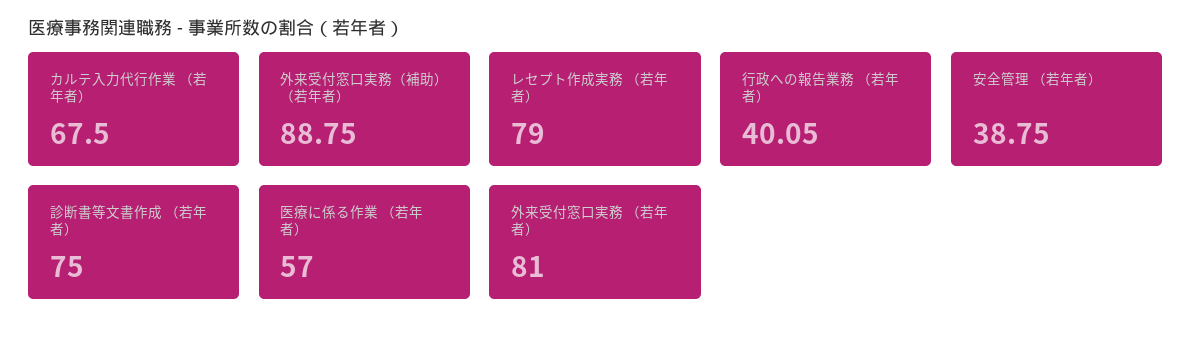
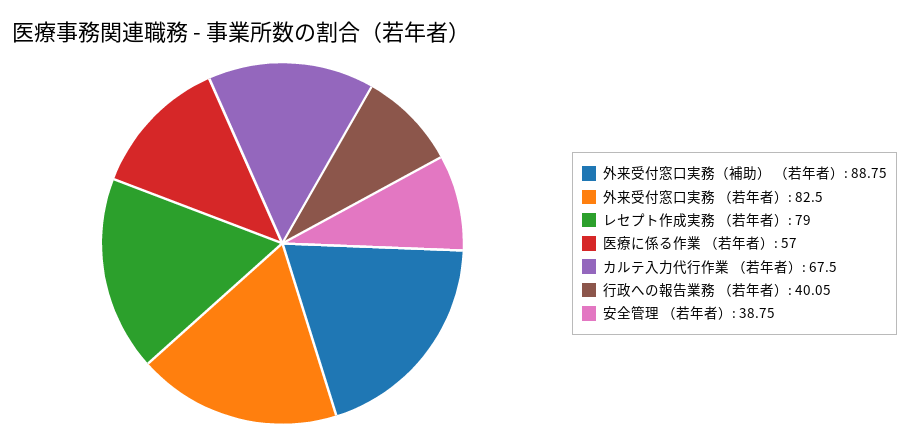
  {
    "カルテ入力代行作業 （若年者）": 67.5,
    "外来受付窓口実務（補助） （若年者）": 88.75,
    "レセプト作成実務 （若年者）": 79,
    "行政への報告業務 （若年者）": 40.05,
    "安全管理 （若年者）": 38.75,
-   "診断書等文書作成 （若年者）": 75,
    "医療に係る作業 （若年者）": 57,
-   "外来受付窓口実務 （若年者）": 81
+   "外来受付窓口実務 （若年者）": 82.5
  }

